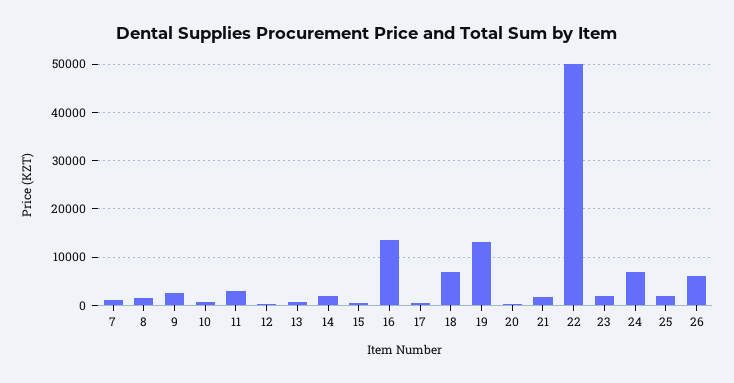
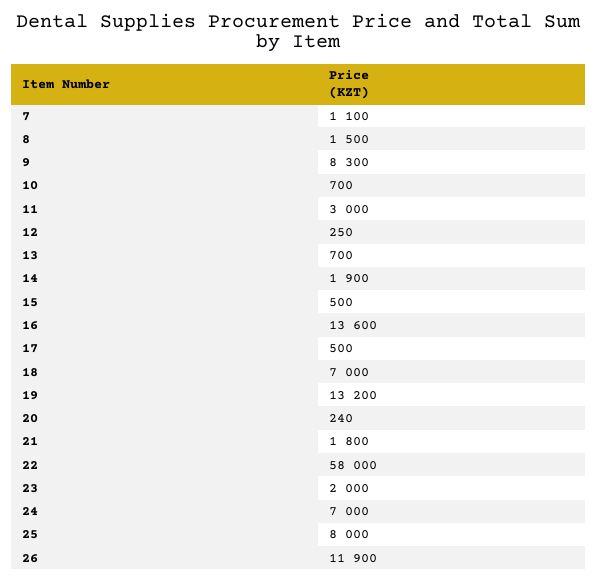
  {
    "7": 1100,
    "8": 1500,
-   "9": 2000,
+   "9": 8300,
    "10": 700,
    "11": 3000,
    "12": 250,
    "13": 700,
    "14": 1900,
    "15": 500,
    "16": 13600,
    "17": 500,
    "18": 7000,
    "19": 13200,
    "20": 240,
    "21": 1800,
-   "22": 50000,
+   "22": 58000,
    "23": 2000,
    "24": 7000,
-   "25": 2000,
+   "25": 8000,
-   "26": 6000
+   "26": 11900
  }

